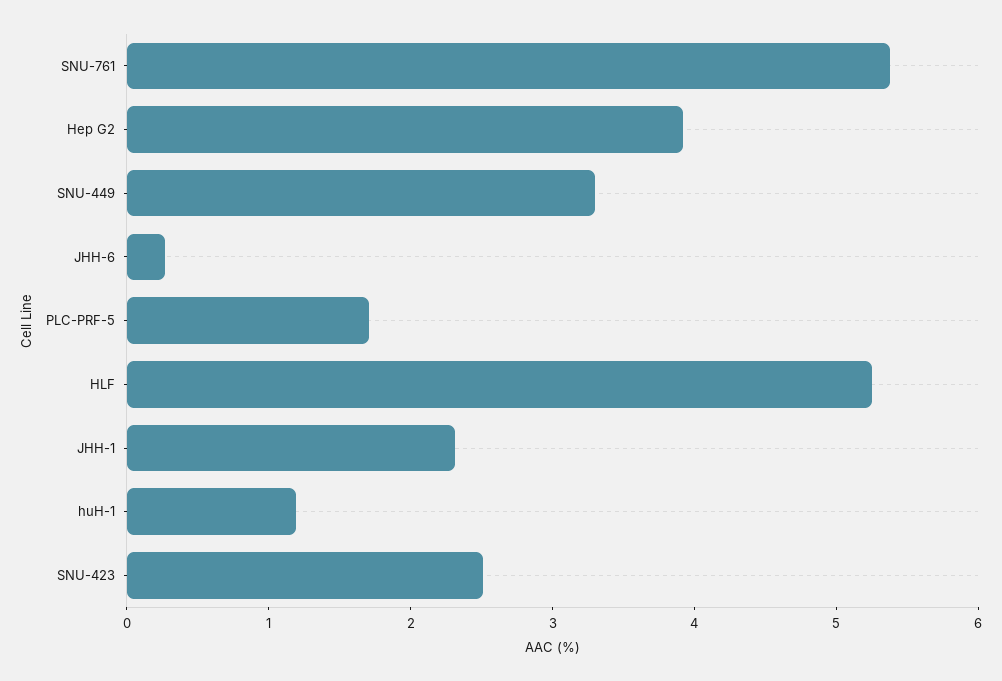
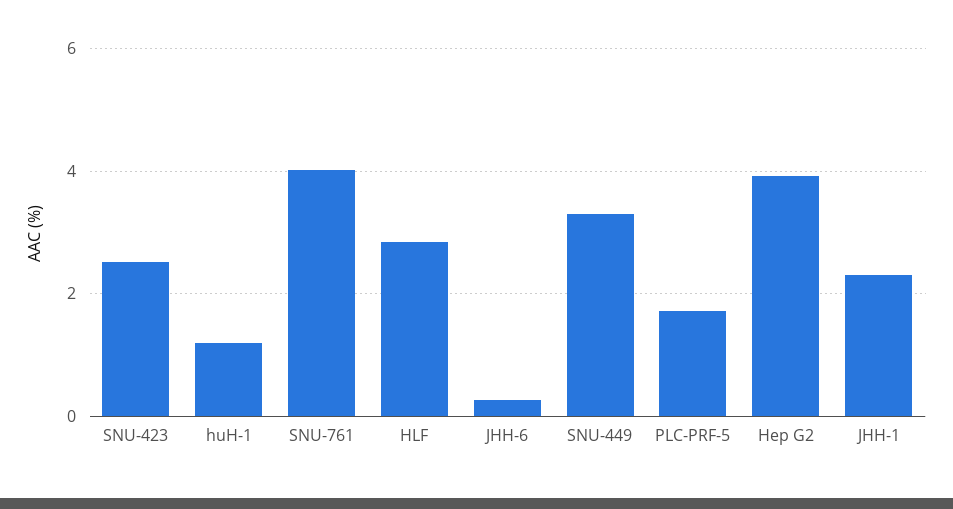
  {
-   "SNU-761": 5.4,
+   "SNU-761": 4,
    "Hep G2": 4,
    "SNU-449": 3.4,
    "JHH-6": 0.2,
    "PLC-PRF-5": 1.8,
-   "HLF": 5.2,
+   "HLF": 2.8,
    "JHH-1": 2.4,
    "huH-1": 1.2,
    "SNU-423": 2.6
  }

